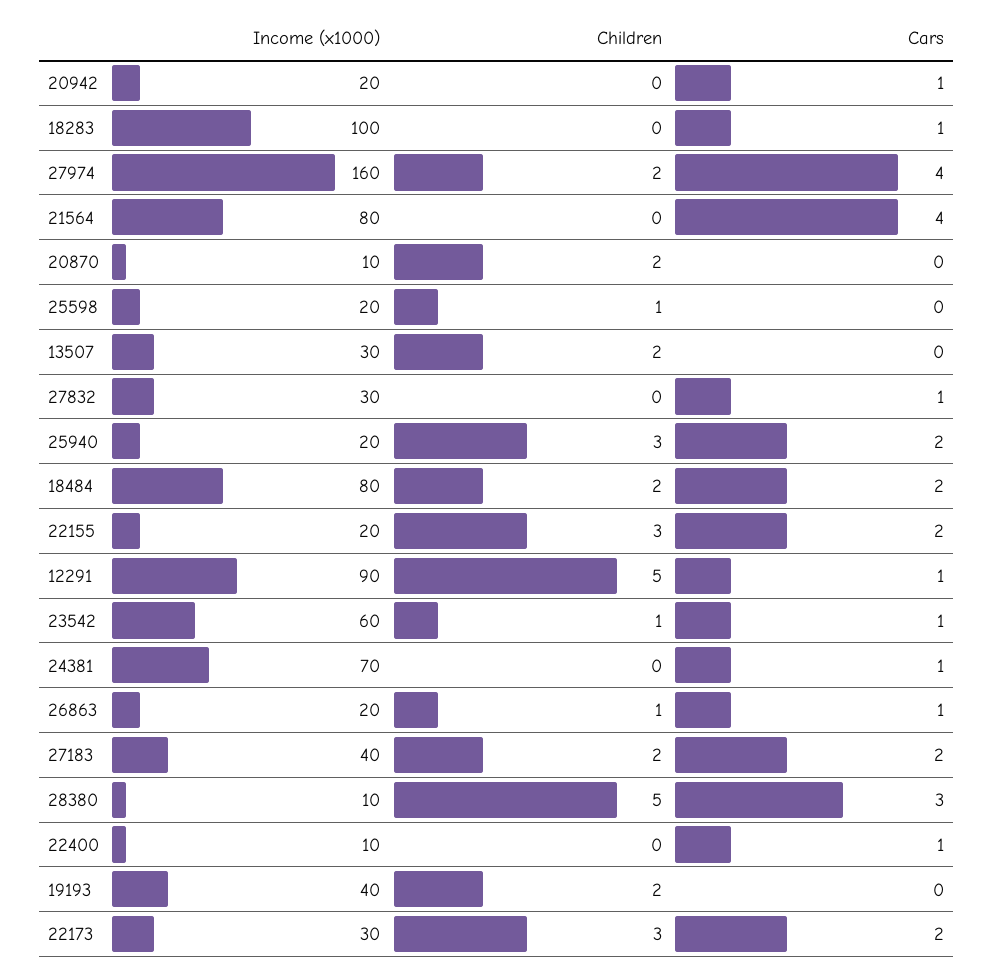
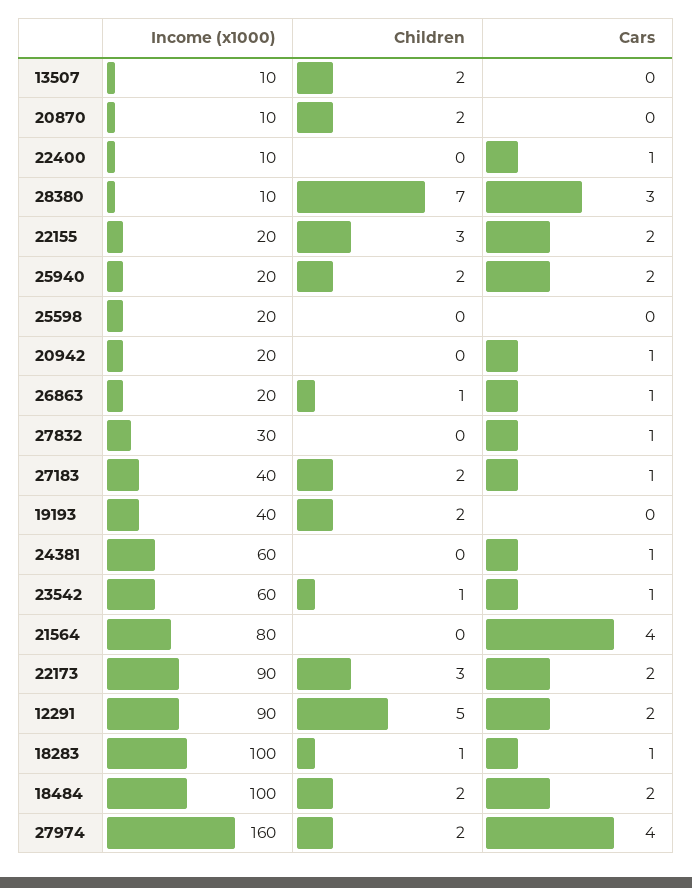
  {
    "Income (x1000)": {
      "20942": 20,
      "18283": 100,
      "27974": 160,
      "21564": 80,
      "20870": 10,
      "25598": 20,
-     "13507": 30,
+     "13507": 10,
      "27832": 30,
      "25940": 20,
-     "18484": 80,
+     "18484": 100,
      "22155": 20,
      "12291": 90,
      "23542": 60,
-     "24381": 70,
+     "24381": 60,
      "26863": 20,
      "27183": 40,
      "28380": 10,
      "22400": 10,
      "19193": 40,
-     "22173": 30
+     "22173": 90
    },
    "Children": {
      "20942": 0,
-     "18283": 0,
+     "18283": 1,
      "27974": 2,
      "21564": 0,
      "20870": 2,
-     "25598": 1,
+     "25598": 0,
      "13507": 2,
      "27832": 0,
-     "25940": 3,
+     "25940": 2,
      "18484": 2,
      "22155": 3,
      "12291": 5,
      "23542": 1,
      "24381": 0,
      "26863": 1,
      "27183": 2,
-     "28380": 5,
+     "28380": 7,
      "22400": 0,
      "19193": 2,
      "22173": 3
    },
    "Cars": {
      "20942": 1,
      "18283": 1,
      "27974": 4,
      "21564": 4,
      "20870": 0,
      "25598": 0,
      "13507": 0,
      "27832": 1,
      "25940": 2,
      "18484": 2,
      "22155": 2,
-     "12291": 1,
+     "12291": 2,
      "23542": 1,
      "24381": 1,
      "26863": 1,
-     "27183": 2,
+     "27183": 1,
      "28380": 3,
      "22400": 1,
      "19193": 0,
      "22173": 2
    }
  }

